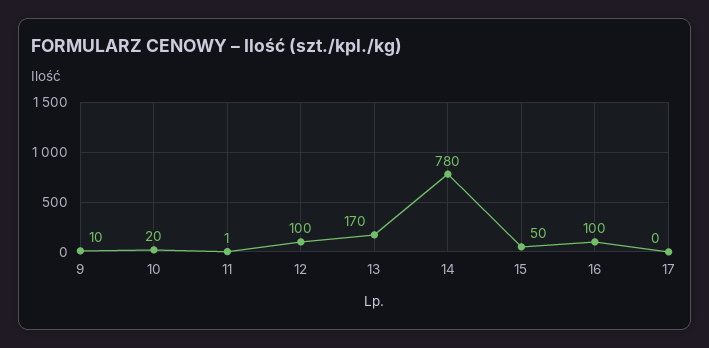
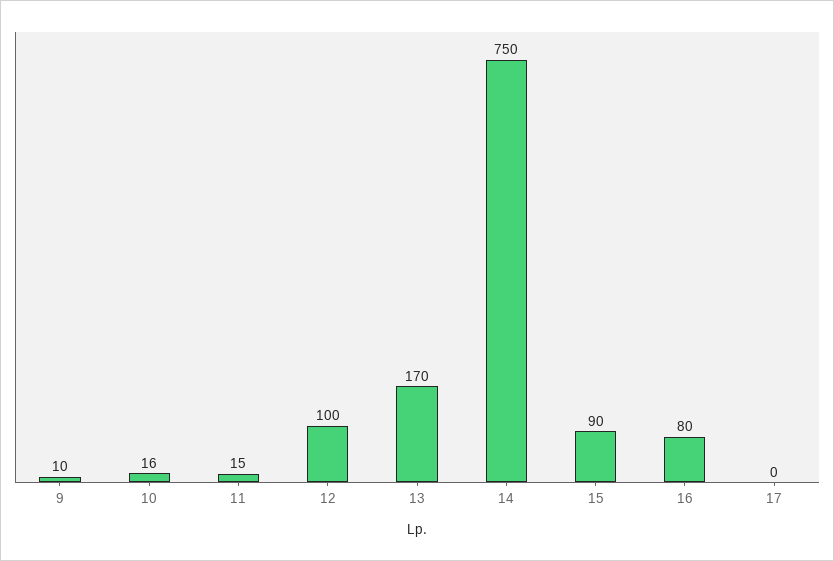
  {
    "9": 10,
-   "10": 20,
+   "10": 16,
-   "11": 1,
+   "11": 15,
    "12": 100,
    "13": 170,
-   "14": 780,
+   "14": 750,
-   "15": 50,
+   "15": 90,
-   "16": 100,
+   "16": 80,
    "17": 0
  }

